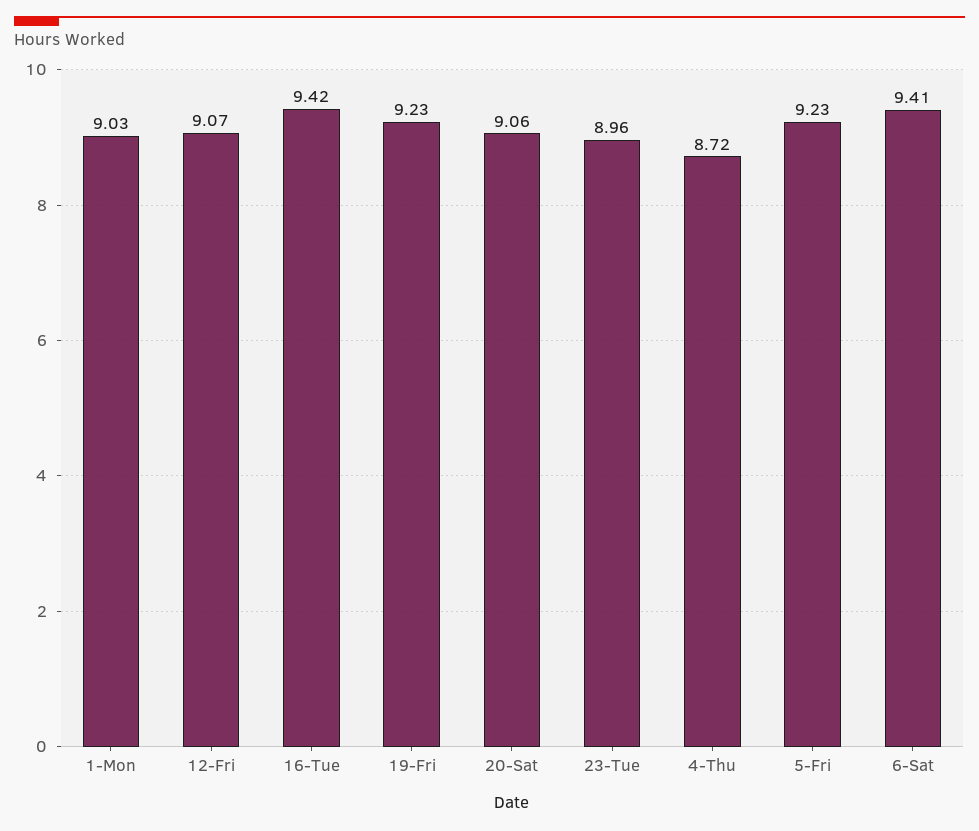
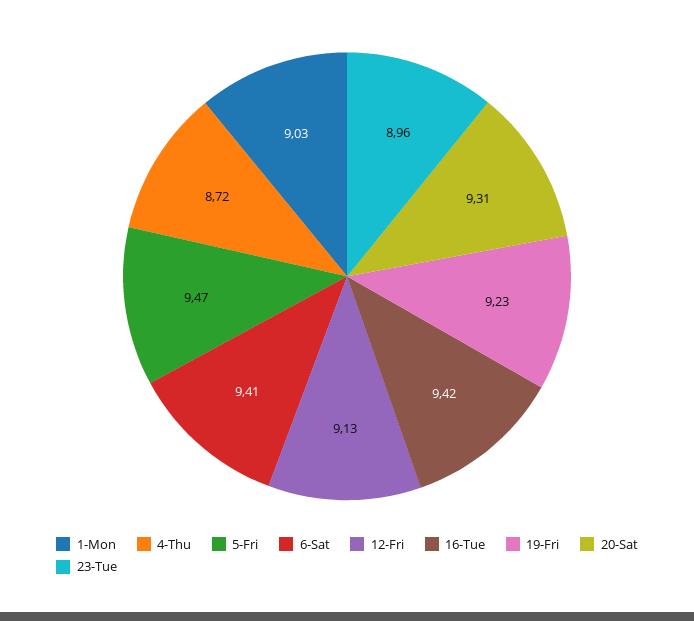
  {
    "1-Mon": 9.03,
-   "12-Fri": 9.07,
+   "12-Fri": 9.13,
    "16-Tue": 9.42,
    "19-Fri": 9.23,
-   "20-Sat": 9.06,
+   "20-Sat": 9.31,
    "23-Tue": 8.96,
    "4-Thu": 8.72,
-   "5-Fri": 9.23,
+   "5-Fri": 9.47,
    "6-Sat": 9.41
  }

